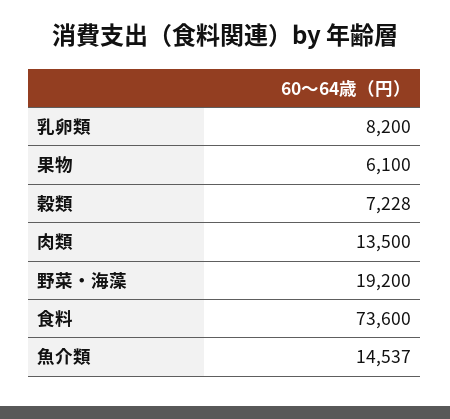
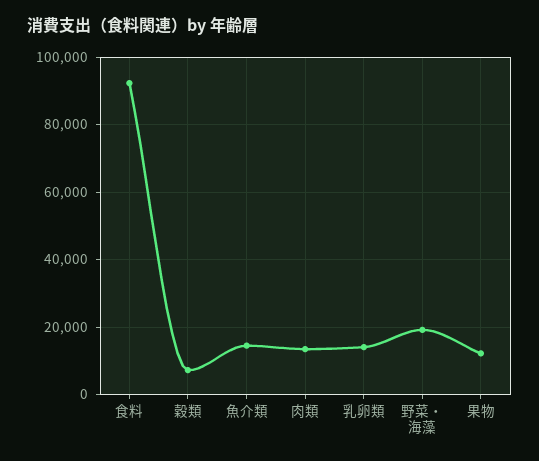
  {
-   "乳卵類": 8200,
+   "乳卵類": 14000,
-   "果物": 6100,
+   "果物": 12000,
    "穀類": 7228,
    "肉類": 13500,
    "野菜・海藻": 19200,
-   "食料": 73600,
+   "食料": 92000,
    "魚介類": 14537
  }

